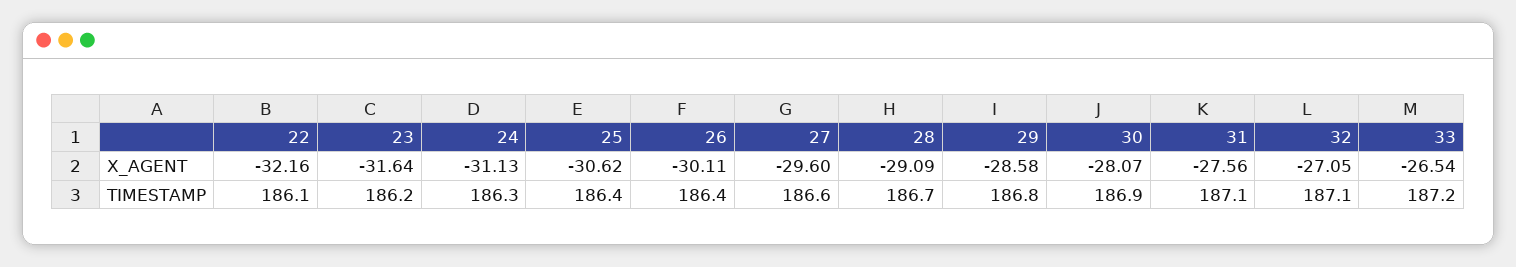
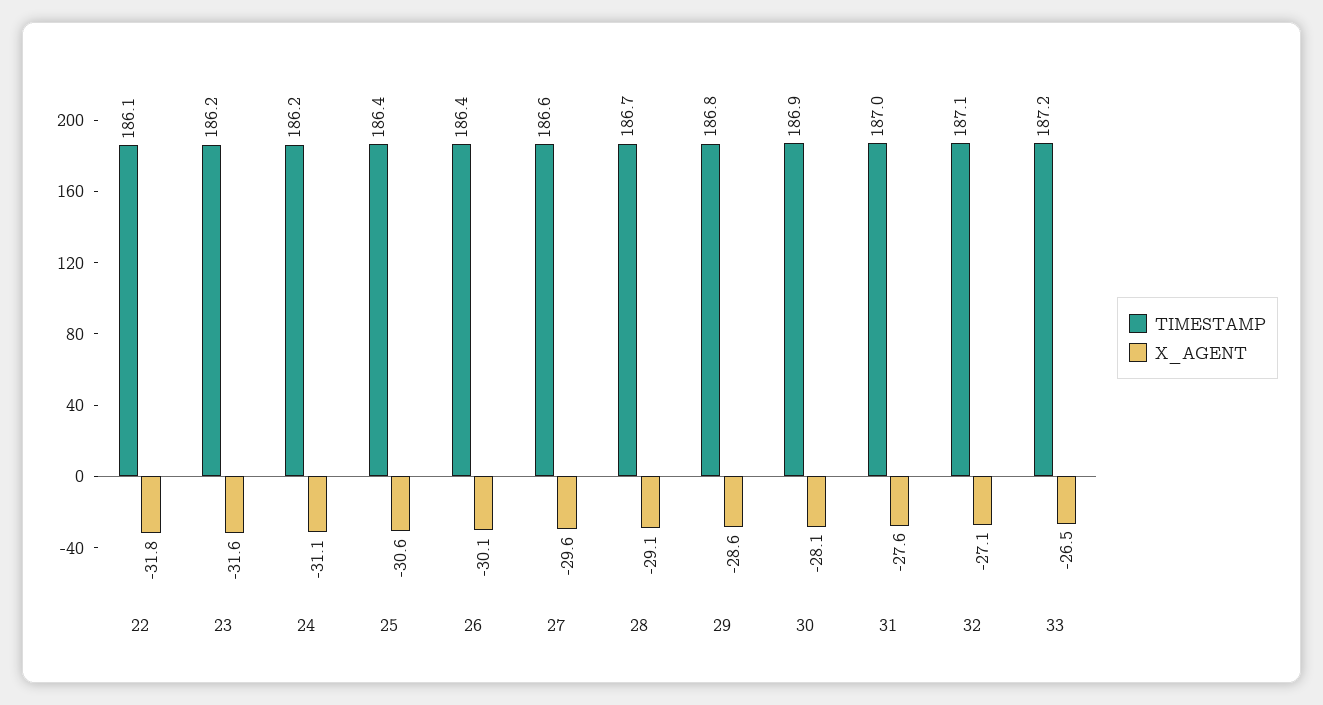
  {
    "X_AGENT": {
-     "22": -32.16,
+     "22": -31.8,
      "23": -31.64,
      "24": -31.13,
      "25": -30.62,
      "26": -30.11,
      "27": -29.6,
      "28": -29.09,
      "29": -28.58,
      "30": -28.07,
      "31": -27.56,
      "32": -27.05,
      "33": -26.54
    },
    "TIMESTAMP": {
      "22": 186.1,
      "23": 186.2,
-     "24": 186.3,
+     "24": 186.2,
      "25": 186.4,
      "26": 186.4,
      "27": 186.6,
      "28": 186.7,
      "29": 186.8,
      "30": 186.9,
-     "31": 187.1,
+     "31": 187,
      "32": 187.1,
      "33": 187.2
    }
  }

